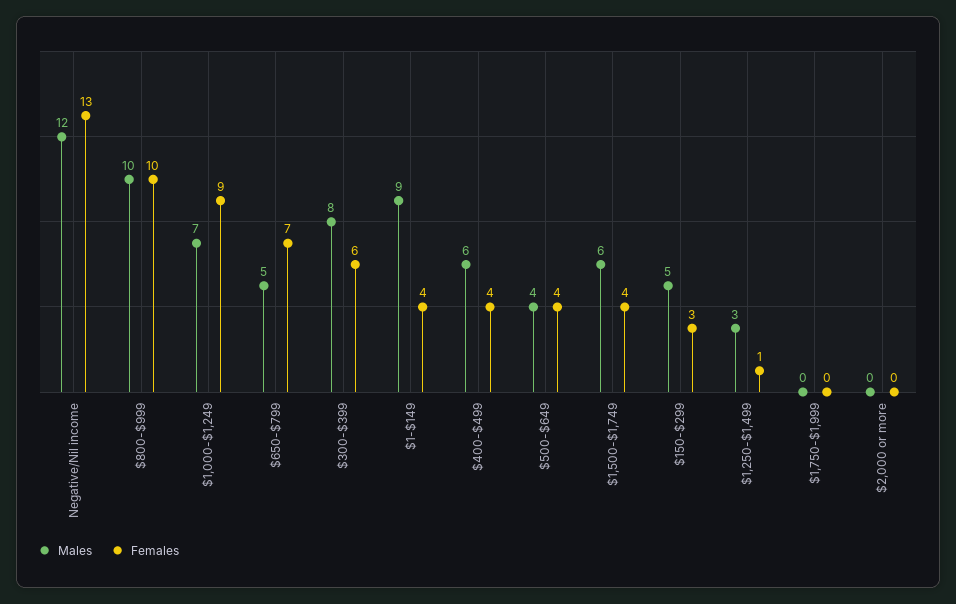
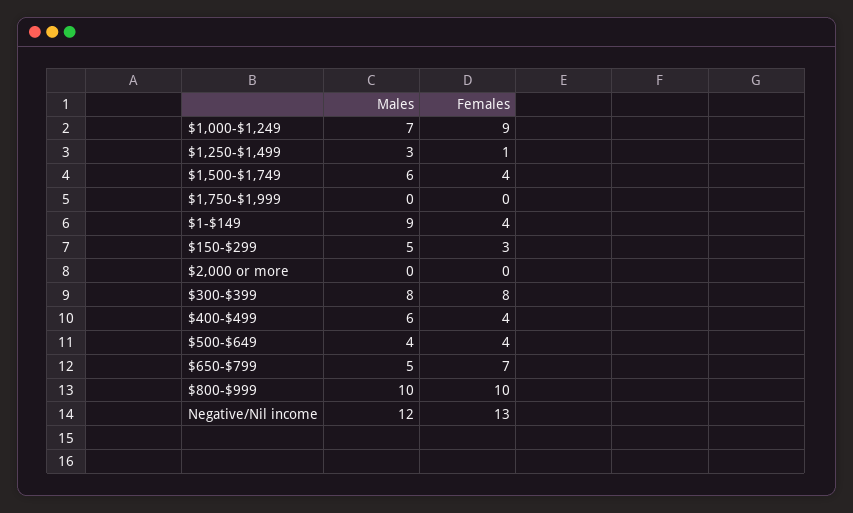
  {
    "Males": {
      "Negative/Nil income": 12,
      "$800-$999": 10,
      "$1,000-$1,249": 7,
      "$650-$799": 5,
      "$300-$399": 8,
      "$1-$149": 9,
      "$400-$499": 6,
      "$500-$649": 4,
      "$1,500-$1,749": 6,
      "$150-$299": 5,
      "$1,250-$1,499": 3,
      "$1,750-$1,999": 0,
      "$2,000 or more": 0
    },
    "Females": {
      "Negative/Nil income": 13,
      "$800-$999": 10,
      "$1,000-$1,249": 9,
      "$650-$799": 7,
-     "$300-$399": 6,
+     "$300-$399": 8,
      "$1-$149": 4,
      "$400-$499": 4,
      "$500-$649": 4,
      "$1,500-$1,749": 4,
      "$150-$299": 3,
      "$1,250-$1,499": 1,
      "$1,750-$1,999": 0,
      "$2,000 or more": 0
    }
  }

